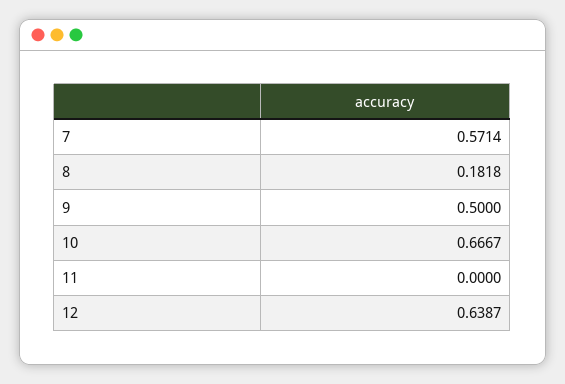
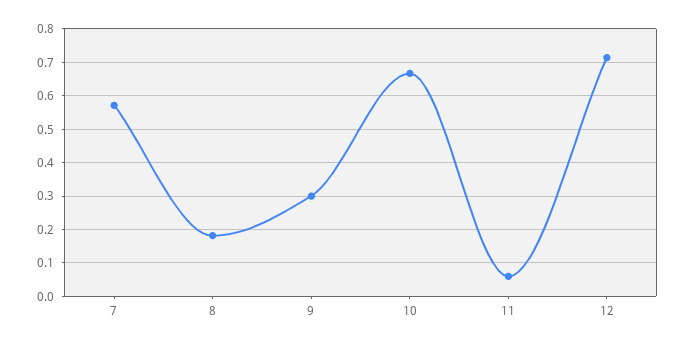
  {
    "7": 0.5714,
    "8": 0.1818,
-   "9": 0.5,
+   "9": 0.3,
    "10": 0.6667,
-   "11": 0,
+   "11": 0.06,
-   "12": 0.6387
+   "12": 0.72
  }

